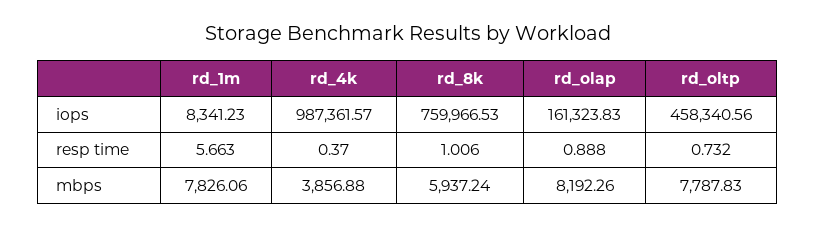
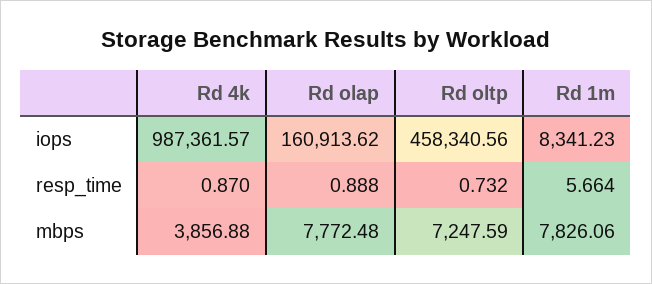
  {
    "rd_1m": {
      "iops": 8341.23,
-     "resp time": 5.663,
+     "resp time": 5.664,
      "mbps": 7826.06
    },
    "rd_4k": {
      "iops": 987361.57,
-     "resp time": 0.37,
+     "resp time": 0.87,
      "mbps": 3856.88
    },
-   "rd_8k": {
-     "iops": 759966.53,
-     "resp time": 1.006,
-     "mbps": 5937.24
-   },
    "rd_olap": {
-     "iops": 161323.83,
+     "iops": 160913.62,
      "resp time": 0.888,
-     "mbps": 8192.26
+     "mbps": 7772.48
    },
    "rd_oltp": {
      "iops": 458340.56,
      "resp time": 0.732,
-     "mbps": 7787.83
+     "mbps": 7247.59
    }
  }

